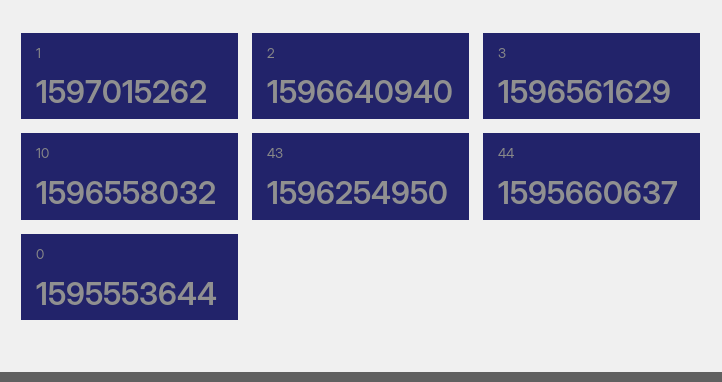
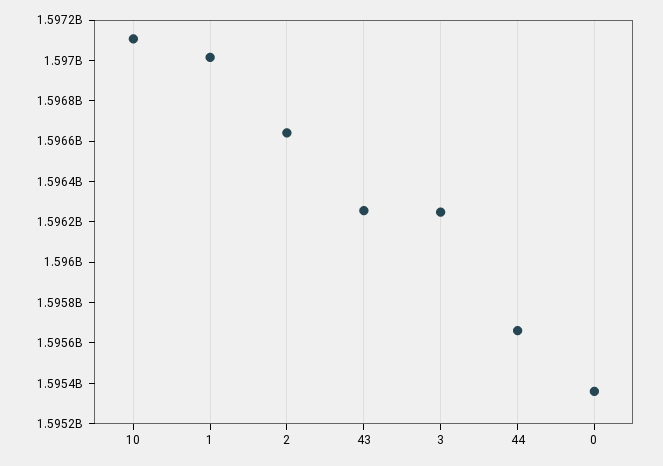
  {
    "1": 1597015262,
    "2": 1596640940,
-   "3": 1596561629,
+   "3": 1596250000,
-   "10": 1596558032,
+   "10": 1597100000,
    "43": 1596254950,
    "44": 1595660637,
-   "0": 1595553644
+   "0": 1595350000
  }

